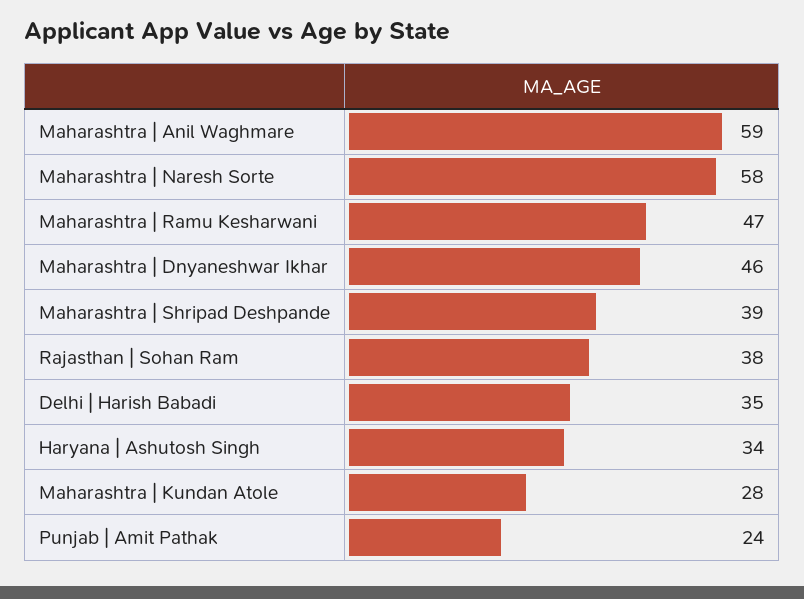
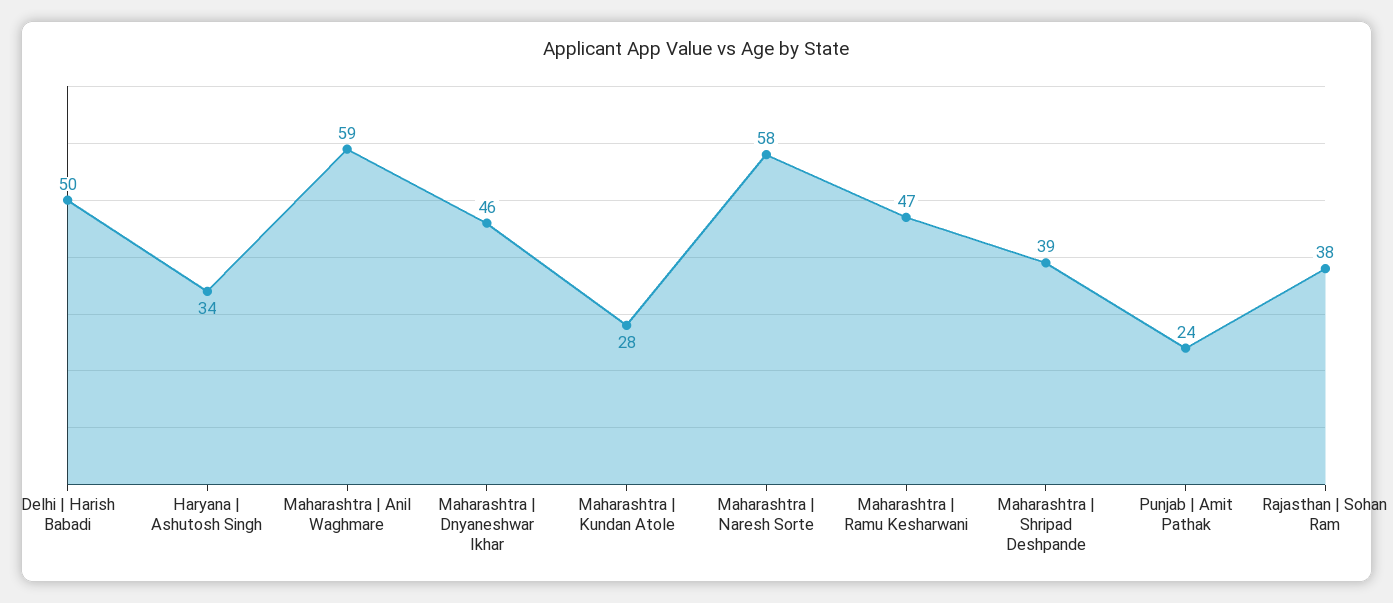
  {
    "Maharashtra | Anil Waghmare": 59,
    "Maharashtra | Naresh Sorte": 58,
    "Maharashtra | Ramu Kesharwani": 47,
    "Maharashtra | Dnyaneshwar Ikhar": 46,
    "Maharashtra | Shripad Deshpande": 39,
    "Rajasthan | Sohan Ram": 38,
-   "Delhi | Harish Babadi": 35,
+   "Delhi | Harish Babadi": 50,
    "Haryana | Ashutosh Singh": 34,
    "Maharashtra | Kundan Atole": 28,
    "Punjab | Amit Pathak": 24
  }

